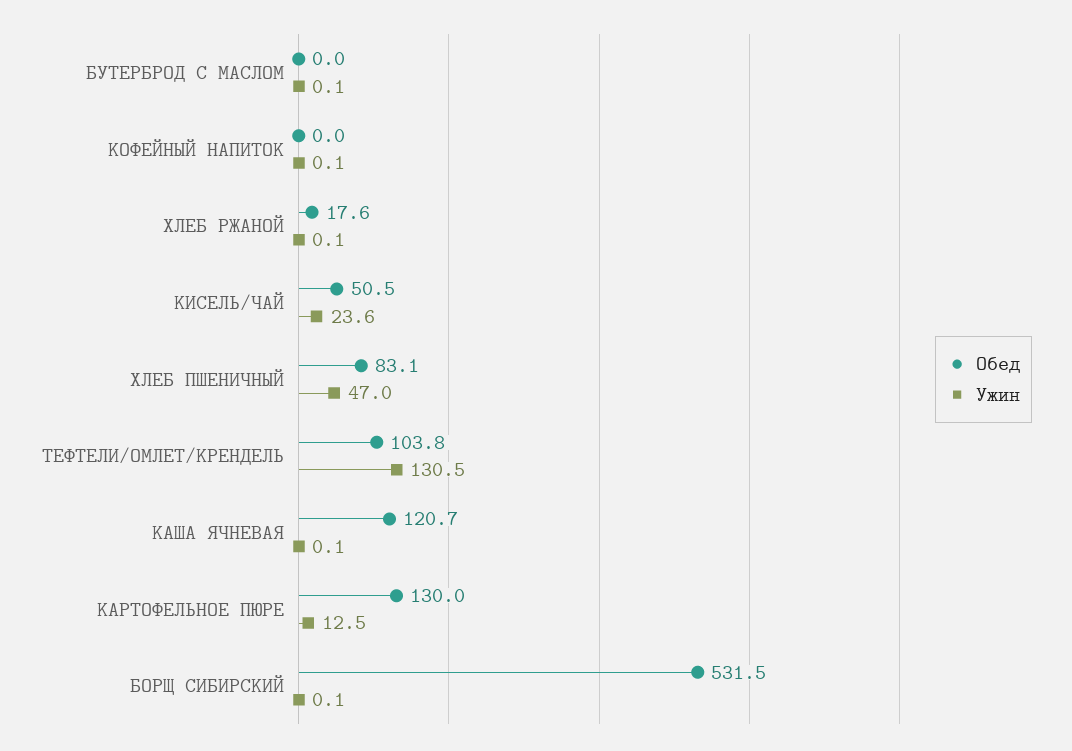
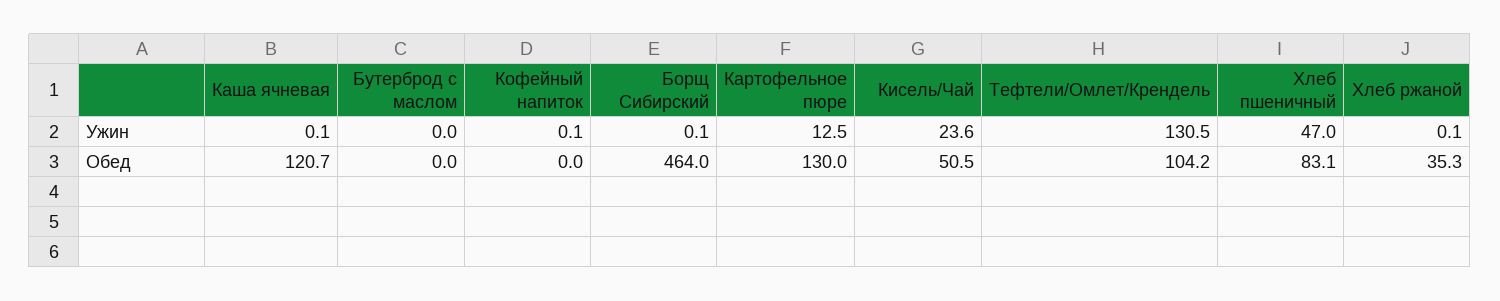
  {
    "Обед": {
      "БУТЕРБРОД С МАСЛОМ": 0,
      "КОФЕЙНЫЙ НАПИТОК": 0,
-     "ХЛЕБ РЖАНОЙ": 17.6,
+     "ХЛЕБ РЖАНОЙ": 35.3,
      "КИСЕЛЬ/ЧАЙ": 50.5,
      "ХЛЕБ ПШЕНИЧНЫЙ": 83.1,
-     "ТЕФТЕЛИ/ОМЛЕТ/КРЕНДЕЛЬ": 103.8,
+     "ТЕФТЕЛИ/ОМЛЕТ/КРЕНДЕЛЬ": 104.2,
      "КАША ЯЧНЕВАЯ": 120.7,
      "КАРТОФЕЛЬНОЕ ПЮРЕ": 130,
-     "БОРЩ СИБИРСКИЙ": 531.5
+     "БОРЩ СИБИРСКИЙ": 464
    },
    "Ужин": {
-     "БУТЕРБРОД С МАСЛОМ": 0.1,
+     "БУТЕРБРОД С МАСЛОМ": 0,
      "КОФЕЙНЫЙ НАПИТОК": 0.1,
      "ХЛЕБ РЖАНОЙ": 0.1,
      "КИСЕЛЬ/ЧАЙ": 23.6,
      "ХЛЕБ ПШЕНИЧНЫЙ": 47,
      "ТЕФТЕЛИ/ОМЛЕТ/КРЕНДЕЛЬ": 130.5,
      "КАША ЯЧНЕВАЯ": 0.1,
      "КАРТОФЕЛЬНОЕ ПЮРЕ": 12.5,
      "БОРЩ СИБИРСКИЙ": 0.1
    }
  }

